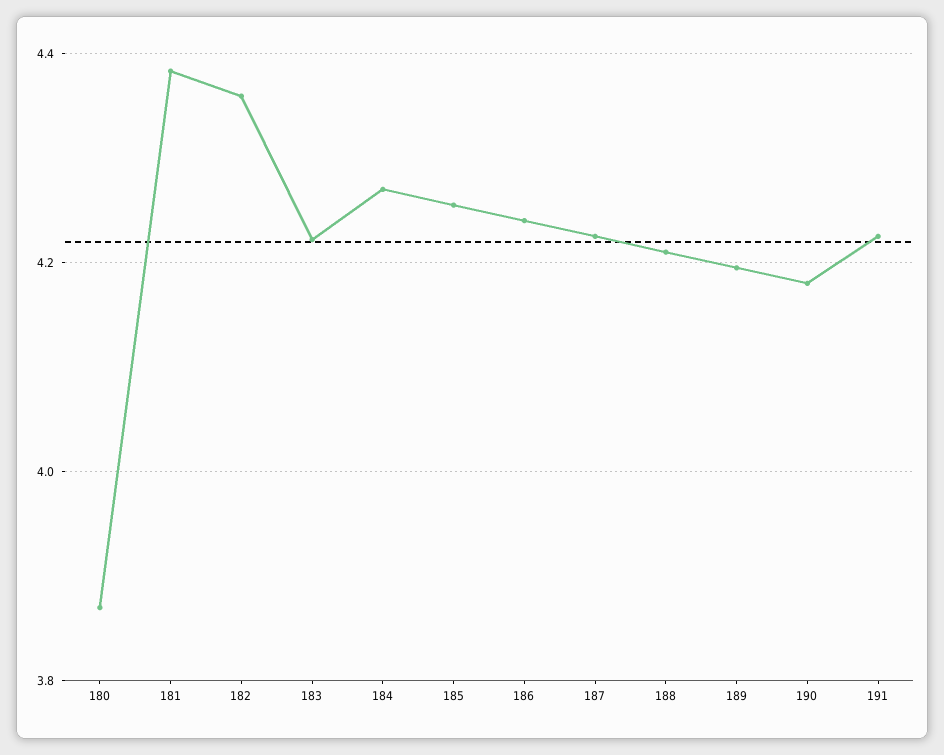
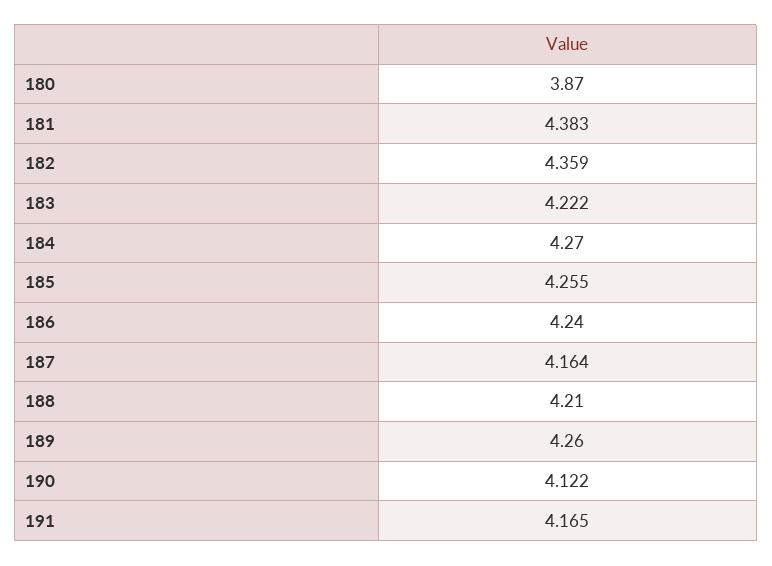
  {
    "180": 3.87,
    "181": 4.383,
    "182": 4.359,
    "183": 4.222,
    "184": 4.27,
    "185": 4.255,
    "186": 4.24,
-   "187": 4.22,
+   "187": 4.164,
    "188": 4.21,
-   "189": 4.2,
+   "189": 4.26,
-   "190": 4.18,
+   "190": 4.122,
-   "191": 4.22
+   "191": 4.165
  }

